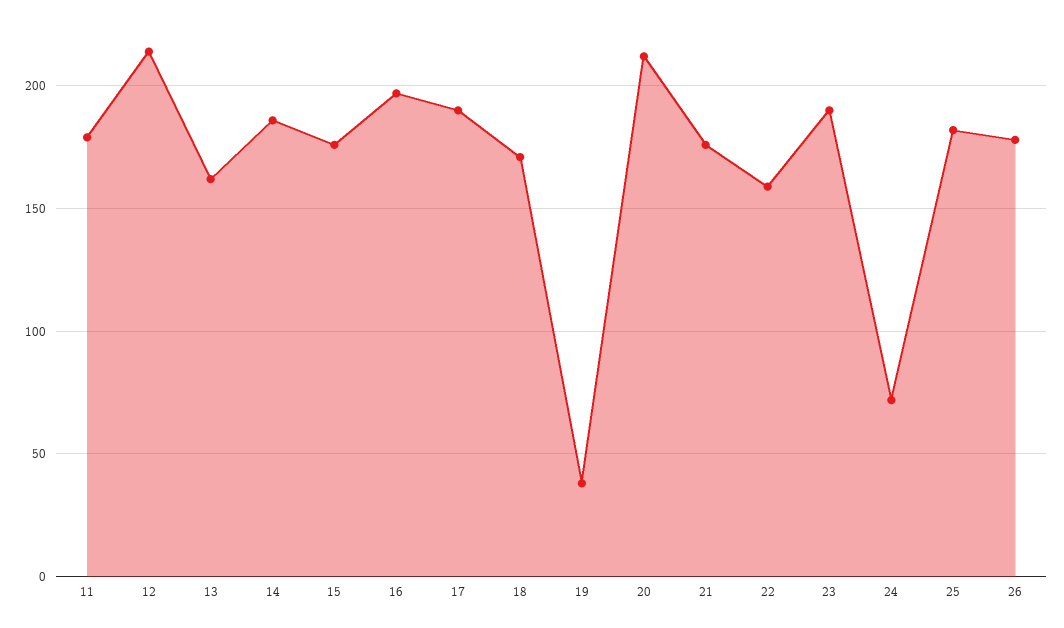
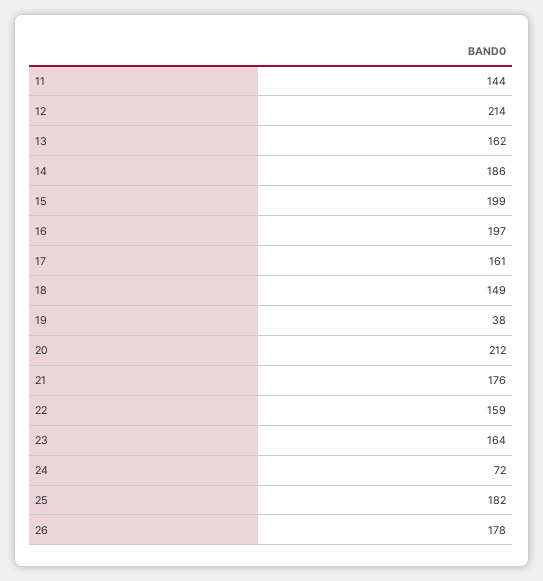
  {
-   "11": 180,
+   "11": 144,
    "12": 214,
    "13": 162,
    "14": 186,
-   "15": 175,
+   "15": 199,
    "16": 197,
-   "17": 190,
+   "17": 161,
-   "18": 170,
+   "18": 149,
    "19": 38,
    "20": 212,
    "21": 176,
    "22": 159,
-   "23": 190,
+   "23": 164,
    "24": 72,
    "25": 182,
    "26": 178
  }

